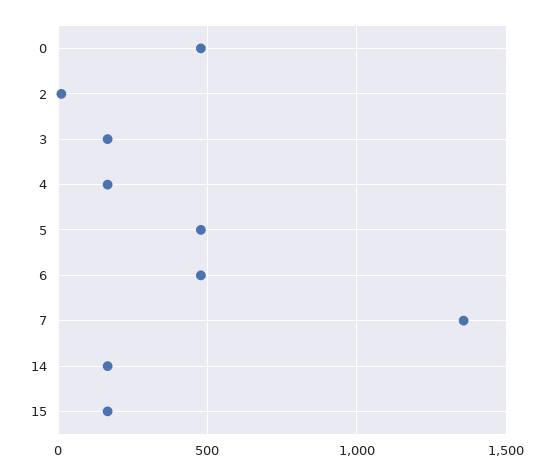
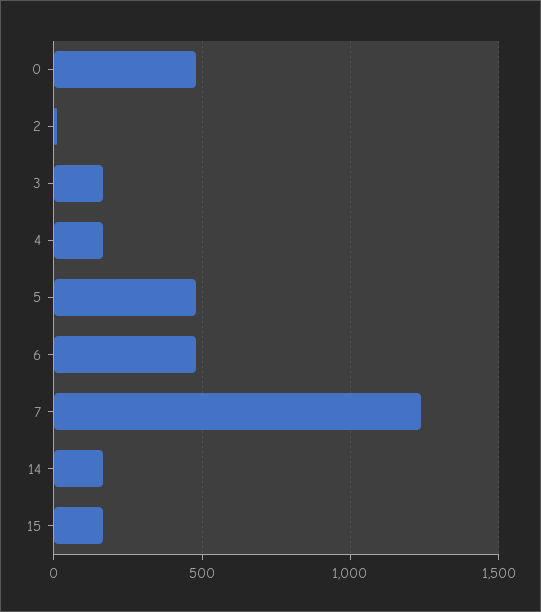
  {
    "0": 500,
    "2": 0,
    "3": 150,
    "4": 150,
    "5": 500,
    "6": 500,
-   "7": 1350,
+   "7": 1250,
    "14": 150,
    "15": 150
  }

